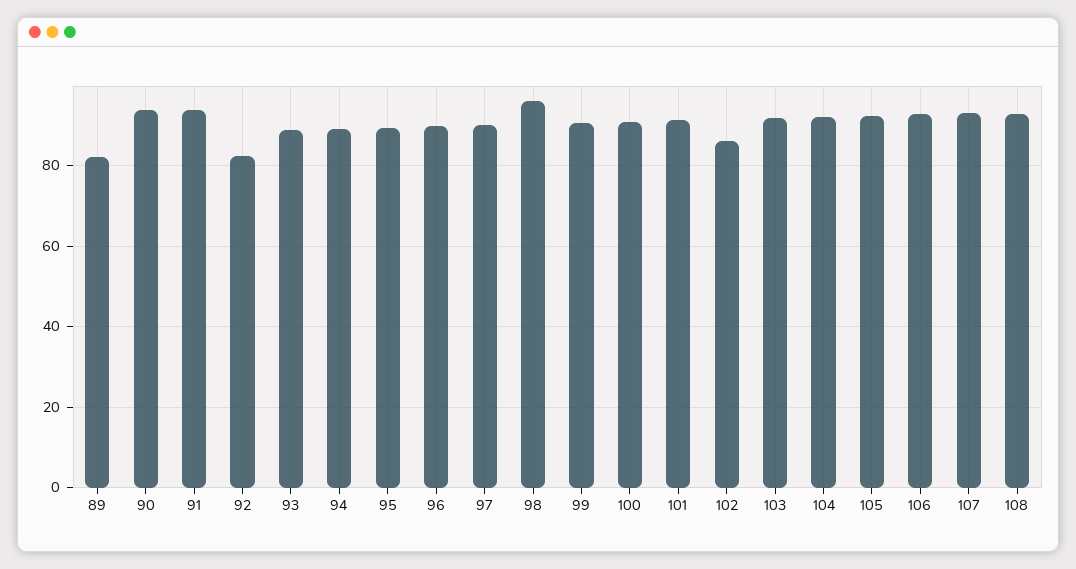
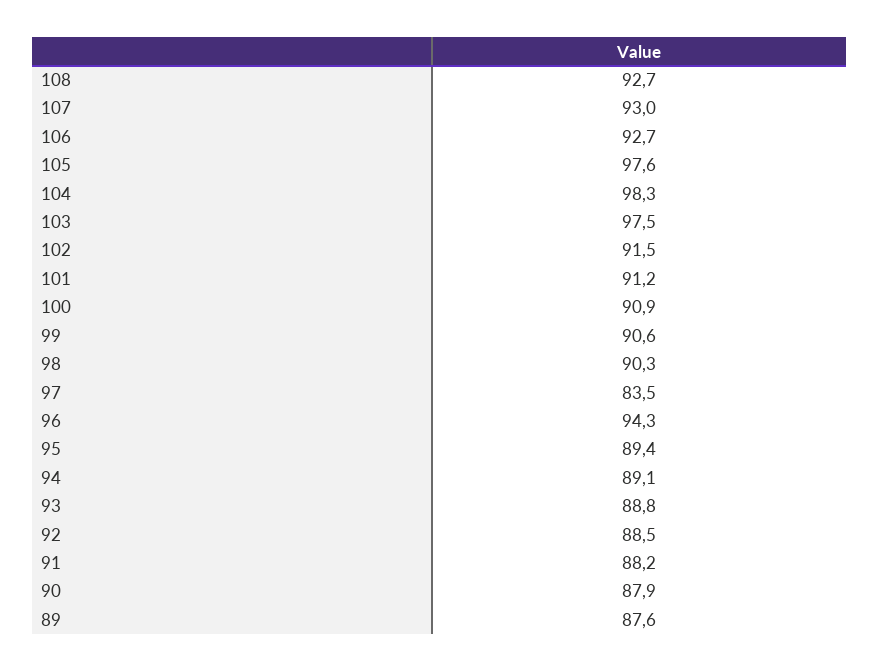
  {
-   "89": 82,
+   "89": 87.6,
-   "90": 94,
+   "90": 87.9,
-   "91": 94,
+   "91": 88.2,
-   "92": 82,
+   "92": 88.5,
    "93": 88.8,
    "94": 89.1,
    "95": 89.4,
-   "96": 90,
+   "96": 94.3,
-   "97": 90,
+   "97": 83.5,
-   "98": 96,
+   "98": 90.3,
    "99": 90.6,
    "100": 90.9,
    "101": 91.2,
-   "102": 86,
+   "102": 91.5,
-   "103": 92,
+   "103": 97.5,
-   "104": 92,
+   "104": 98.3,
-   "105": 92,
+   "105": 97.6,
    "106": 92.7,
    "107": 93,
    "108": 92.7
  }

